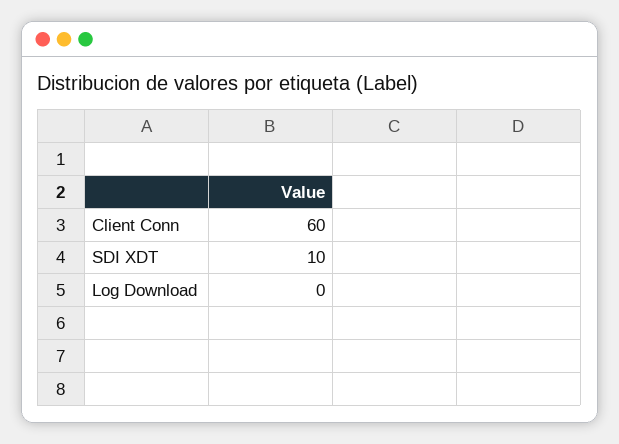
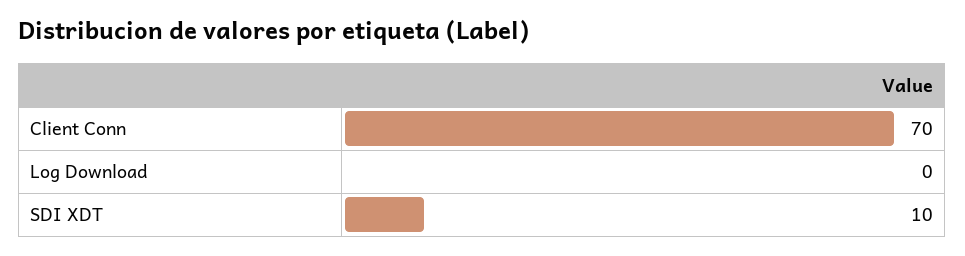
  {
-   "Client Conn": 60,
+   "Client Conn": 70,
    "SDI XDT": 10,
    "Log Download": 0
  }

